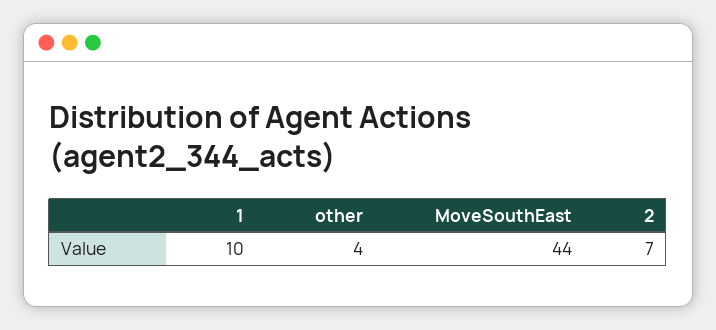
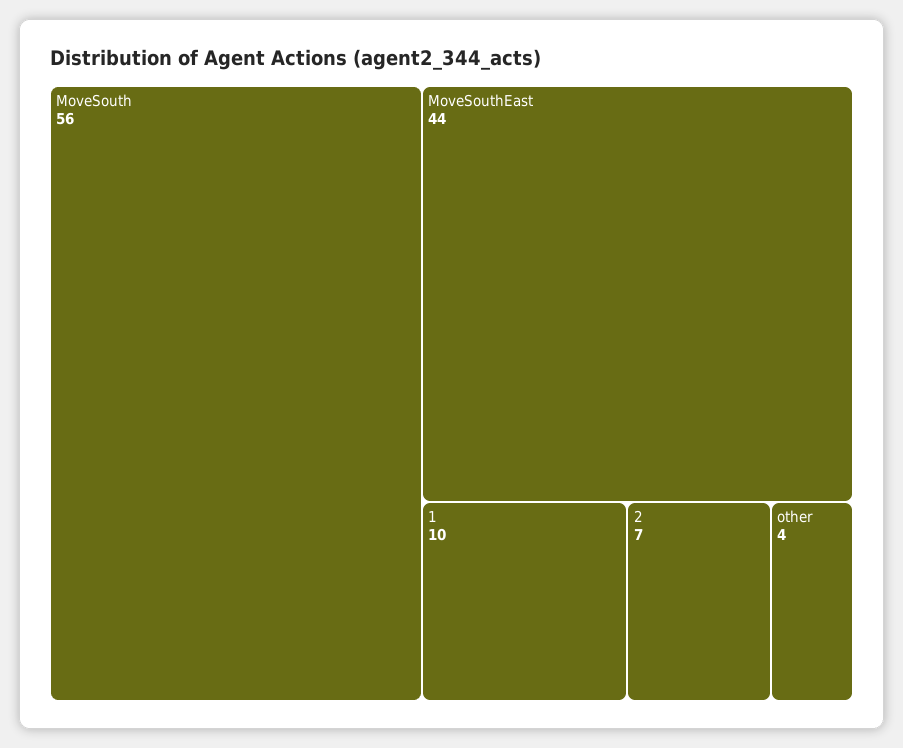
  {
    "1": 10,
    "other": 4,
    "MoveSouthEast": 44,
-   "2": 7
+   "2": 7,
+   "MoveSouth": 56
  }

